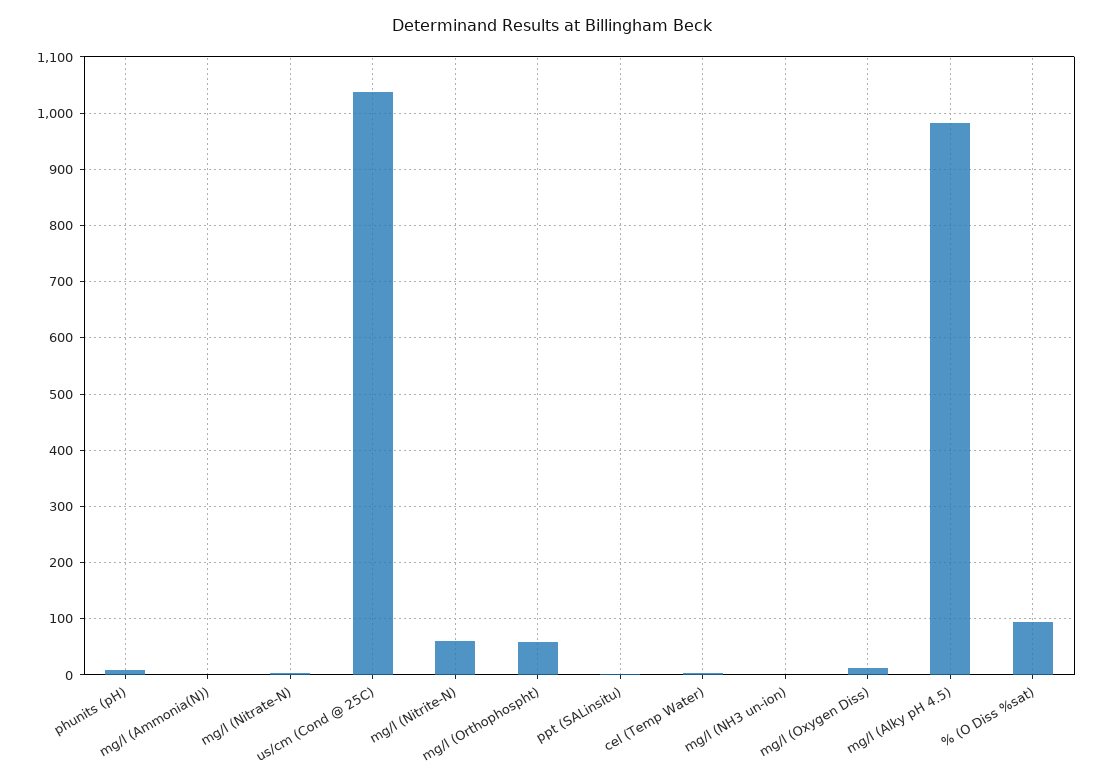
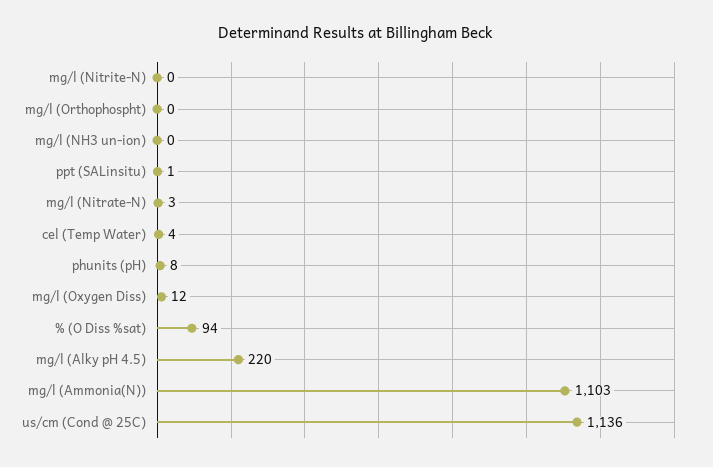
  {
    "phunits (pH)": 8,
-   "mg/l (Ammonia(N))": 0,
+   "mg/l (Ammonia(N))": 1103,
    "mg/l (Nitrate-N)": 3,
-   "us/cm (Cond @ 25C)": 1040,
+   "us/cm (Cond @ 25C)": 1136,
-   "mg/l (Nitrite-N)": 60,
+   "mg/l (Nitrite-N)": 0,
-   "mg/l (Orthophospht)": 60,
+   "mg/l (Orthophospht)": 0,
    "ppt (SALinsitu)": 1,
    "cel (Temp Water)": 4,
    "mg/l (NH3 un-ion)": 0,
    "mg/l (Oxygen Diss)": 12,
-   "mg/l (Alky pH 4.5)": 980,
+   "mg/l (Alky pH 4.5)": 220,
    "% (O Diss %sat)": 94
  }

